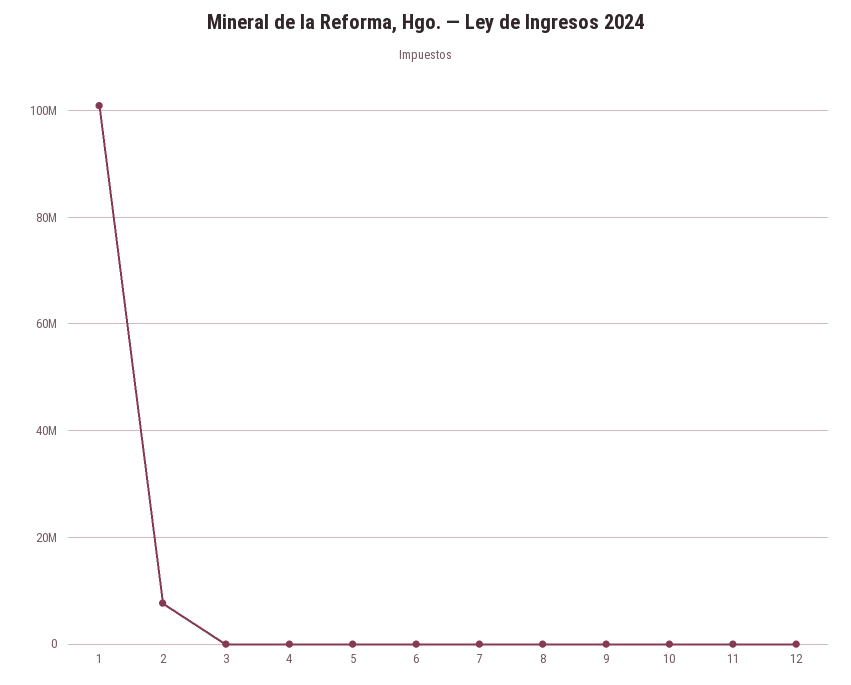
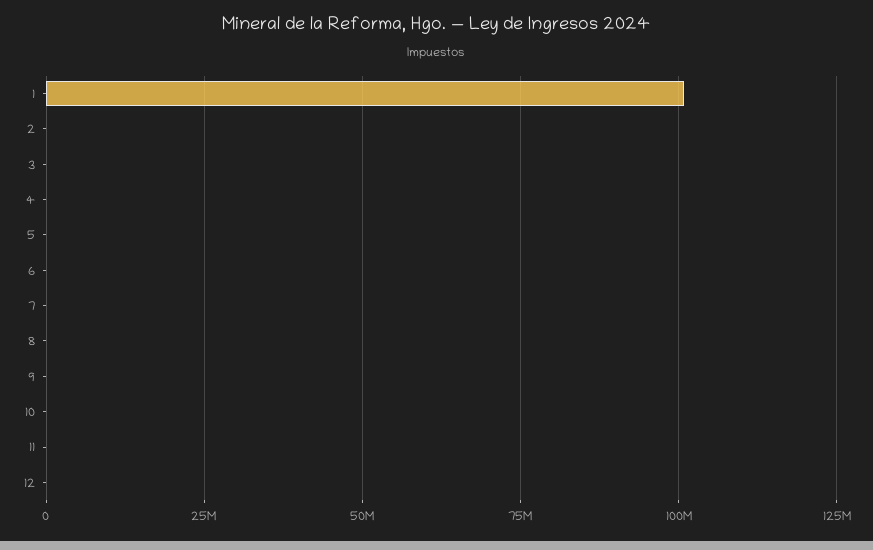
  {
    "1": 100000000,
-   "2": 8000000,
+   "2": 0,
    "3": 0,
    "4": 0,
    "5": 0,
    "6": 0,
    "7": 0,
    "8": 0,
    "9": 0,
    "10": 0,
    "11": 0,
    "12": 0
  }

